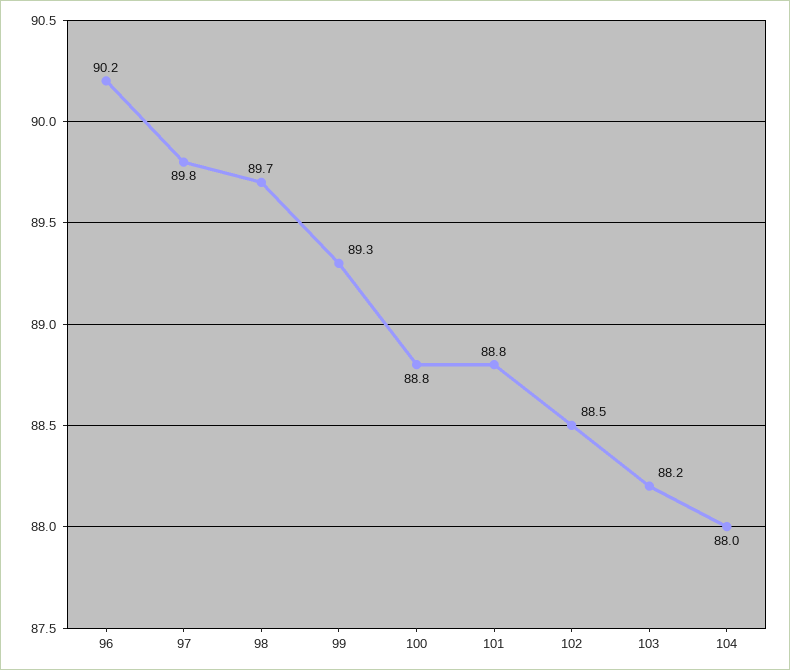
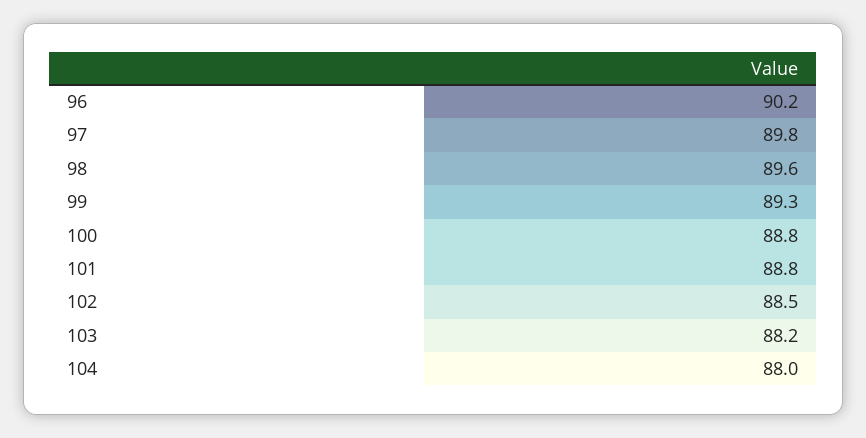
  {
    "96": 90.2,
    "97": 89.8,
-   "98": 89.7,
+   "98": 89.6,
    "99": 89.3,
    "100": 88.8,
    "101": 88.8,
    "102": 88.5,
    "103": 88.2,
    "104": 88
  }

